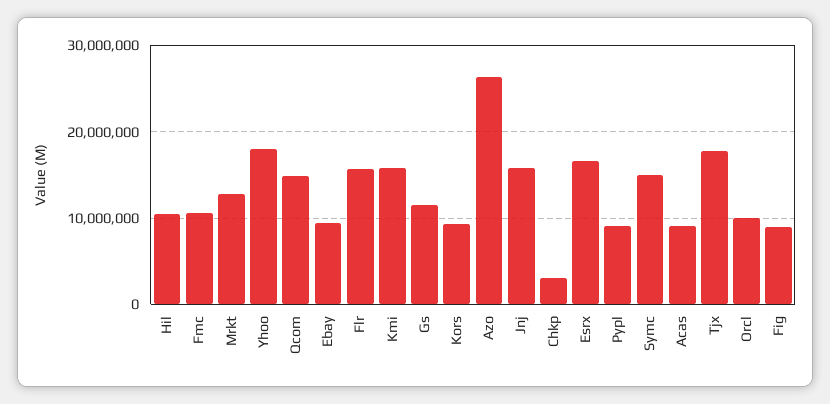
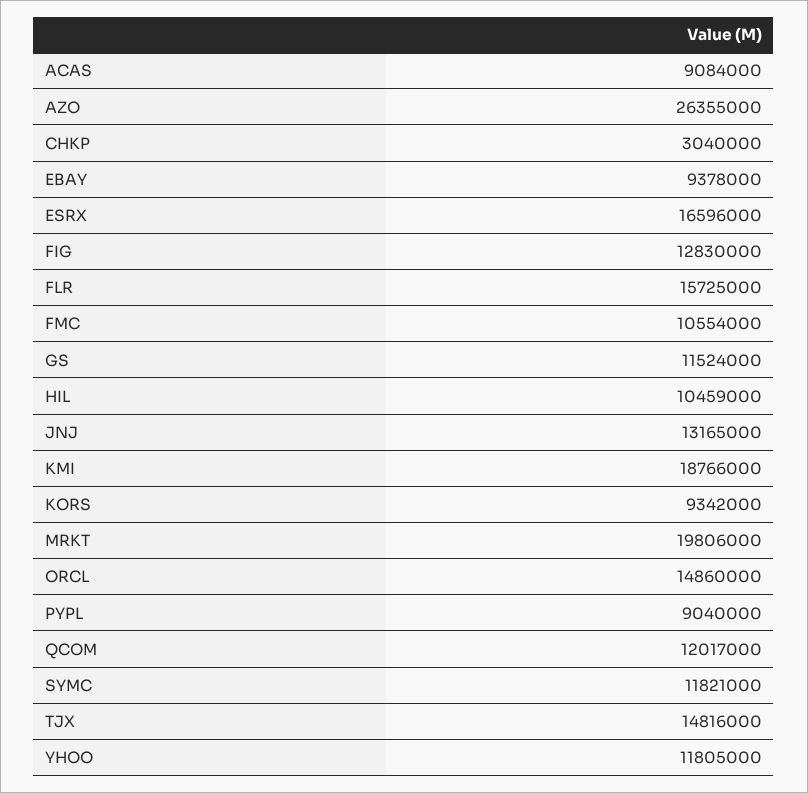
  {
    "Hil": 10459000,
    "Fmc": 10554000,
-   "Mrkt": 13000000,
+   "Mrkt": 19806000,
-   "Yhoo": 18000000,
+   "Yhoo": 11805000,
-   "Qcom": 15000000,
+   "Qcom": 12017000,
    "Ebay": 9378000,
    "Flr": 15725000,
-   "Kmi": 16000000,
+   "Kmi": 18766000,
    "Gs": 11524000,
    "Kors": 9342000,
    "Azo": 26355000,
-   "Jnj": 16000000,
+   "Jnj": 13165000,
    "Chkp": 3040000,
    "Esrx": 16596000,
    "Pypl": 9040000,
-   "Symc": 15000000,
+   "Symc": 11821000,
    "Acas": 9084000,
-   "Tjx": 18000000,
+   "Tjx": 14816000,
-   "Orcl": 10000000,
+   "Orcl": 14860000,
-   "Fig": 9000000
+   "Fig": 12830000
  }

